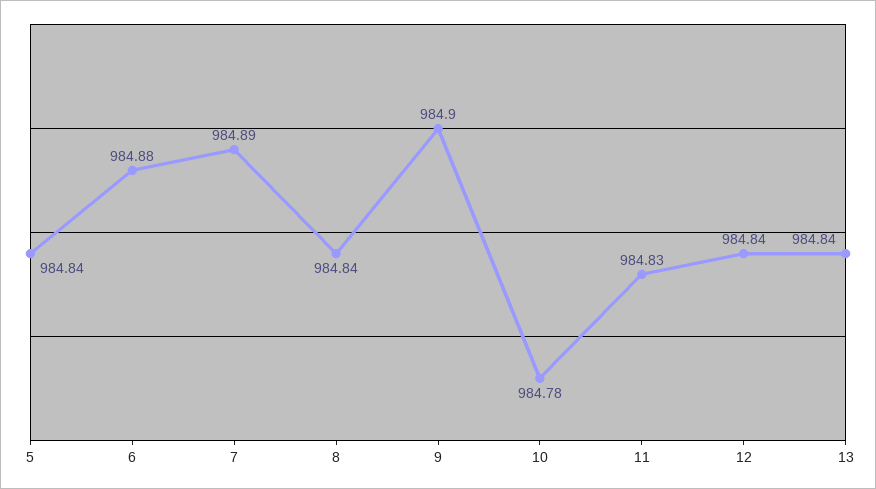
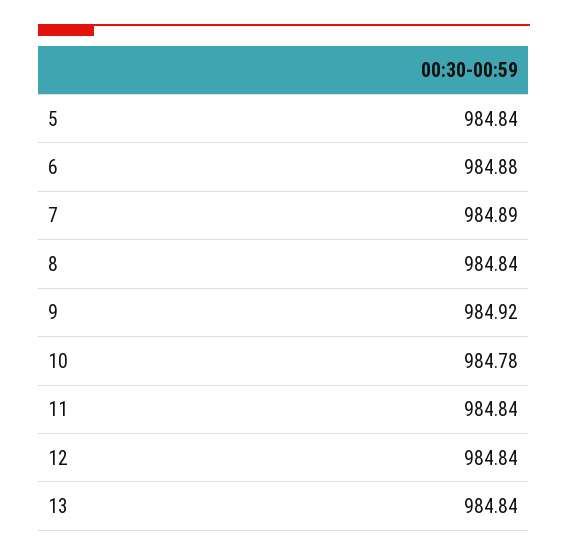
  {
    "5": 984.84,
    "6": 984.88,
    "7": 984.89,
    "8": 984.84,
-   "9": 984.9,
+   "9": 984.92,
    "10": 984.78,
-   "11": 984.83,
+   "11": 984.84,
    "12": 984.84,
    "13": 984.84
  }

